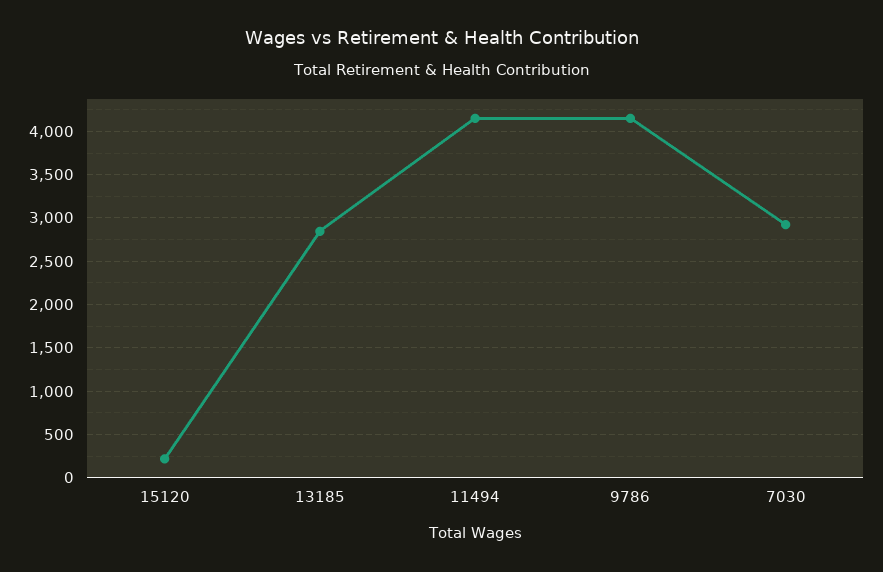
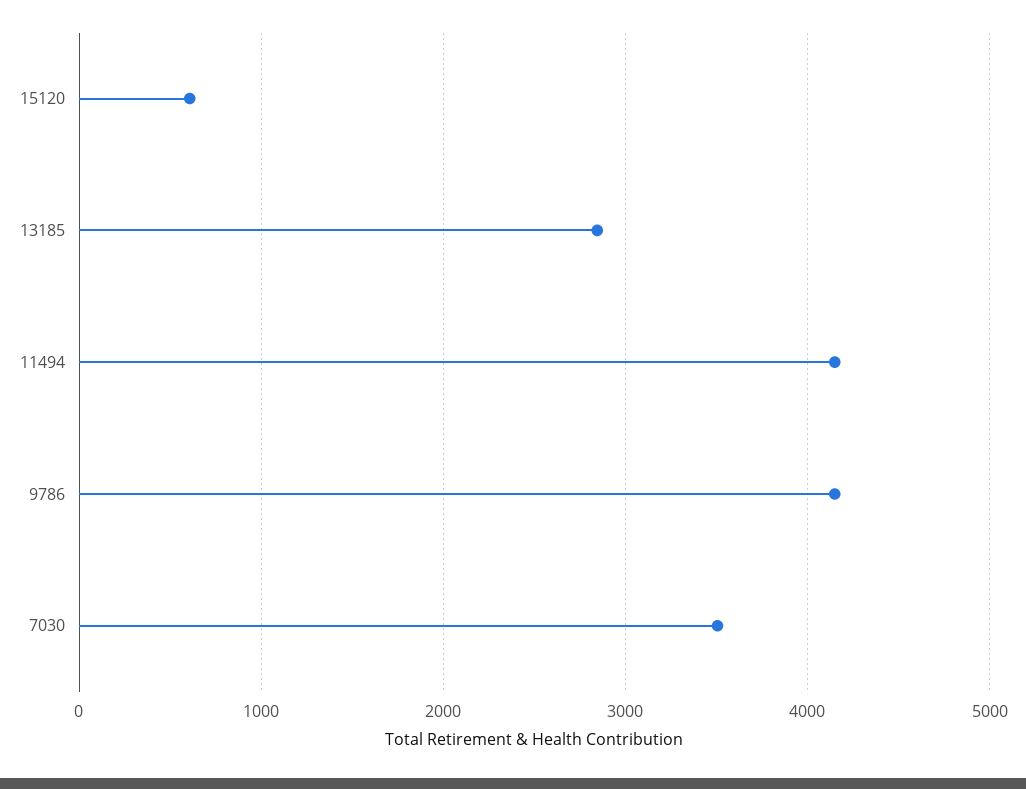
  {
-   "15120": 200,
+   "15120": 600,
    "13185": 2800,
    "11494": 4200,
    "9786": 4200,
-   "7030": 2900
+   "7030": 3500
  }

